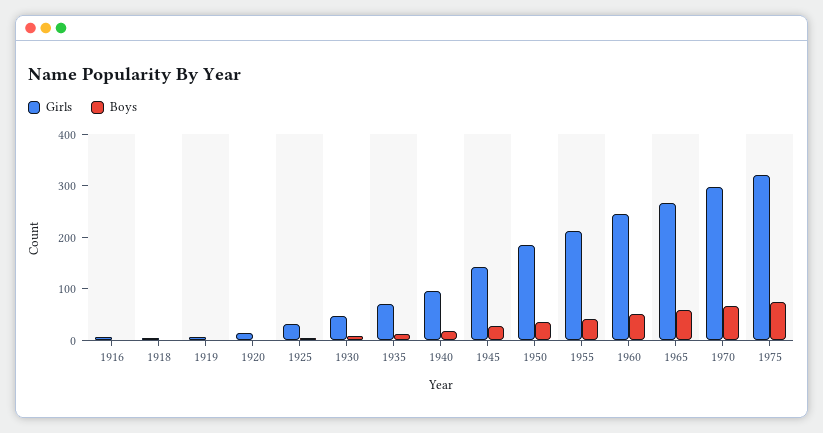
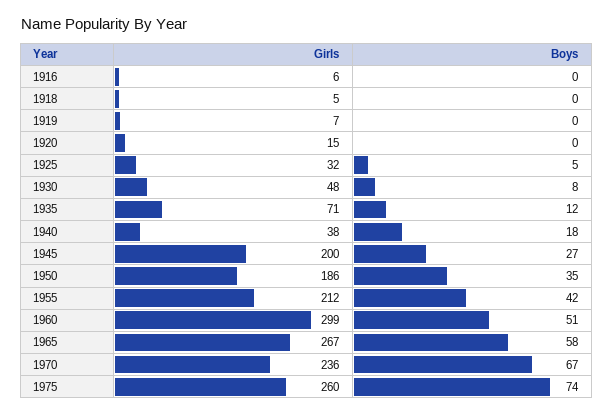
  {
    "Girls": {
      "1916": 6,
      "1918": 5,
      "1919": 7,
      "1920": 15,
      "1925": 32,
      "1930": 48,
      "1935": 71,
-     "1940": 100,
+     "1940": 38,
-     "1945": 140,
+     "1945": 200,
      "1950": 186,
      "1955": 212,
-     "1960": 240,
+     "1960": 299,
      "1965": 267,
-     "1970": 300,
+     "1970": 236,
-     "1975": 320
+     "1975": 260
    },
    "Boys": {
      "1916": 0,
      "1918": 0,
      "1919": 0,
      "1920": 0,
      "1925": 5,
      "1930": 8,
      "1935": 12,
      "1940": 18,
      "1945": 27,
      "1950": 35,
      "1955": 42,
      "1960": 51,
      "1965": 58,
      "1970": 67,
      "1975": 74
    }
  }

